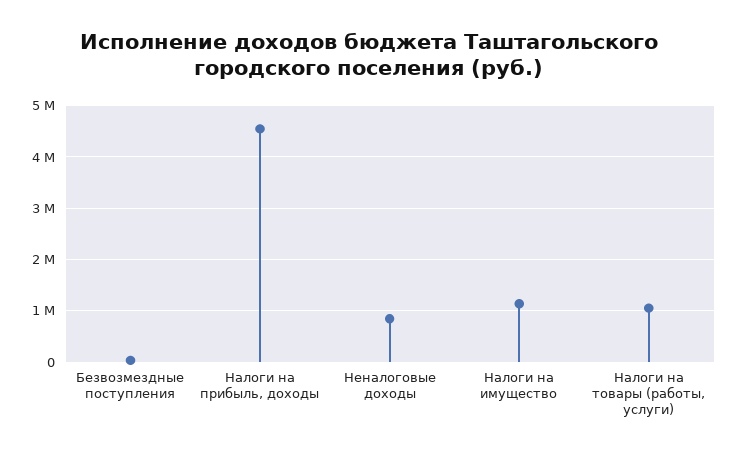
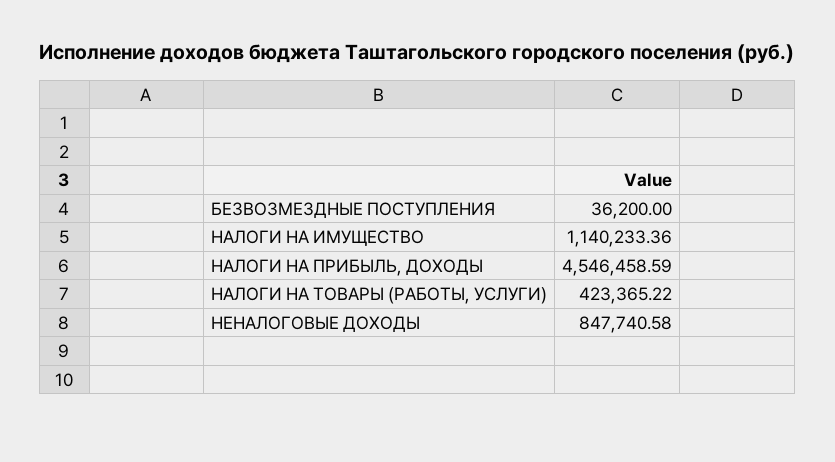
  {
    "Безвозмездные поступления": 36200,
    "Налоги на прибыль, доходы": 4546458.59,
    "Неналоговые доходы": 847740.58,
    "Налоги на имущество": 1140233.36,
-   "Налоги на товары (работы, услуги)": 1000000
+   "Налоги на товары (работы, услуги)": 423365.22
  }

